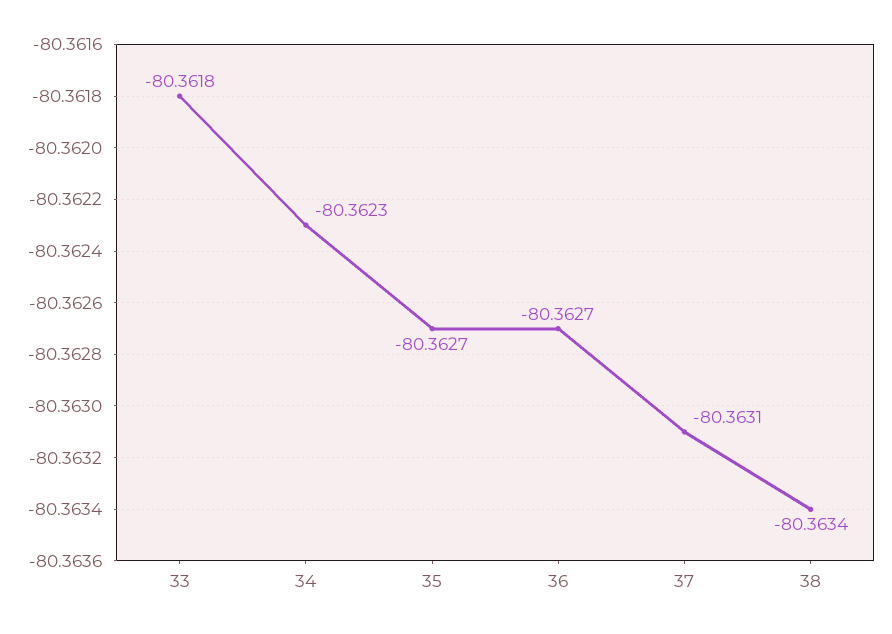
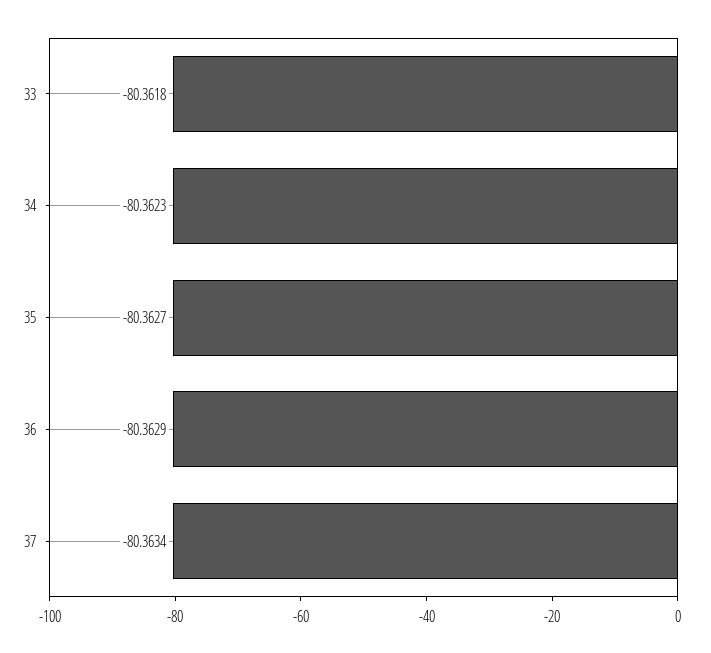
  {
    "33": -80.3618,
    "34": -80.3623,
    "35": -80.3627,
-   "36": -80.3627,
+   "36": -80.3629,
-   "37": -80.3631,
+   "37": -80.3634
-   "38": -80.3634
  }

